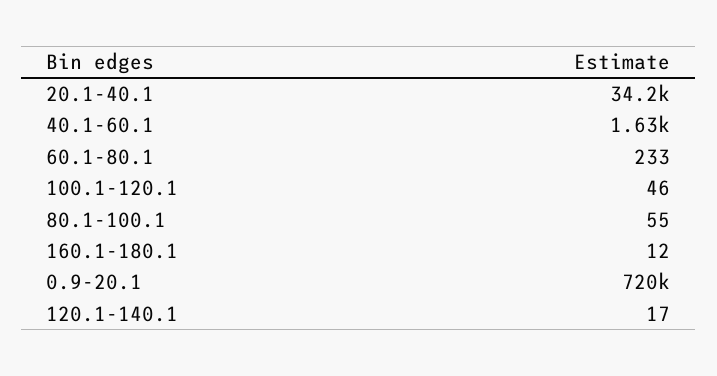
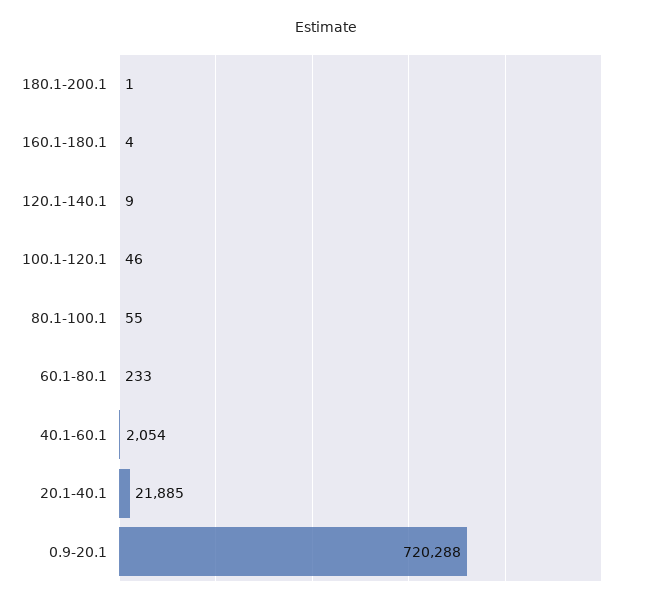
  {
-   "20.1-40.1": 34200,
+   "20.1-40.1": 21885,
-   "40.1-60.1": 1630,
+   "40.1-60.1": 2054,
    "60.1-80.1": 233,
    "100.1-120.1": 46,
    "80.1-100.1": 55,
-   "160.1-180.1": 12,
+   "160.1-180.1": 4,
    "0.9-20.1": 720288,
-   "120.1-140.1": 17
+   "120.1-140.1": 9,
+   "180.1-200.1": 1
  }

